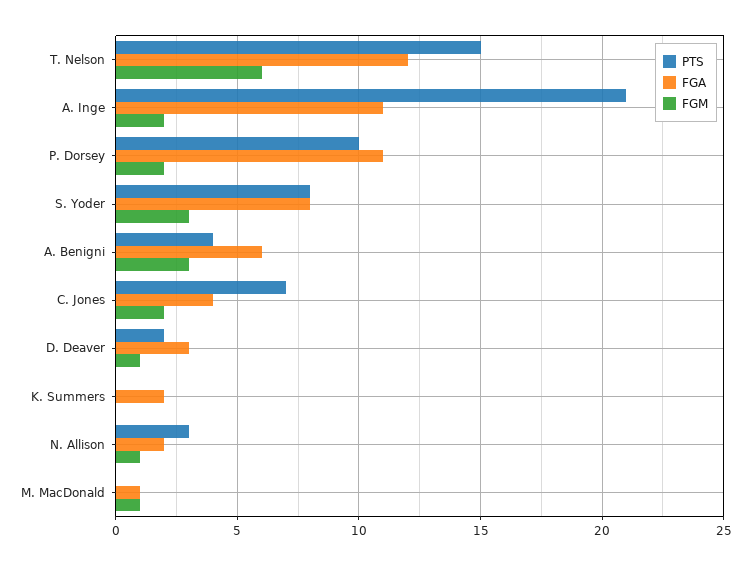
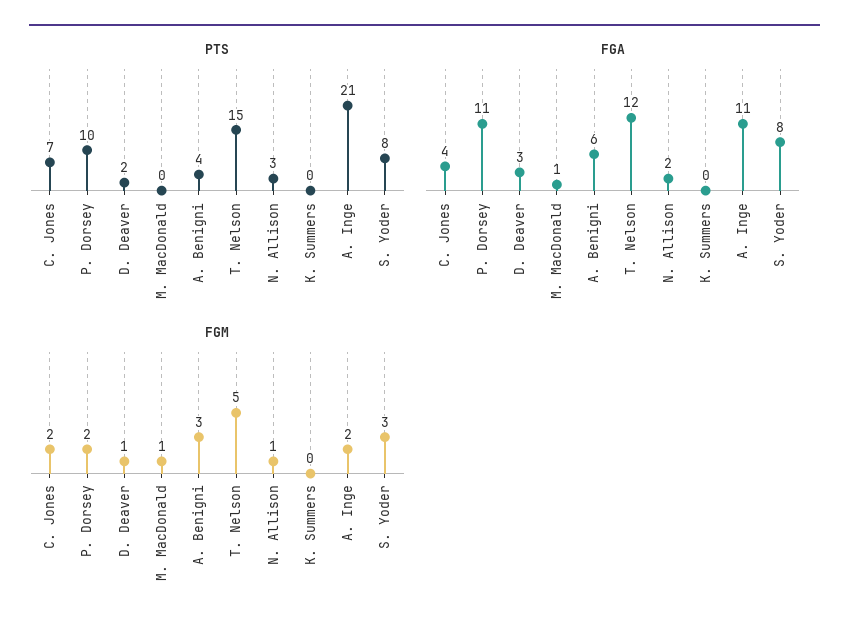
  {
    "PTS": {
      "T. Nelson": 15,
      "A. Inge": 21,
      "P. Dorsey": 10,
      "S. Yoder": 8,
      "A. Benigni": 4,
      "C. Jones": 7,
      "D. Deaver": 2,
      "K. Summers": 0,
      "N. Allison": 3,
      "M. MacDonald": 0
    },
    "FGA": {
      "T. Nelson": 12,
      "A. Inge": 11,
      "P. Dorsey": 11,
      "S. Yoder": 8,
      "A. Benigni": 6,
      "C. Jones": 4,
      "D. Deaver": 3,
-     "K. Summers": 2,
+     "K. Summers": 0,
      "N. Allison": 2,
      "M. MacDonald": 1
    },
    "FGM": {
-     "T. Nelson": 6,
+     "T. Nelson": 5,
      "A. Inge": 2,
      "P. Dorsey": 2,
      "S. Yoder": 3,
      "A. Benigni": 3,
      "C. Jones": 2,
      "D. Deaver": 1,
      "K. Summers": 0,
      "N. Allison": 1,
      "M. MacDonald": 1
    }
  }

